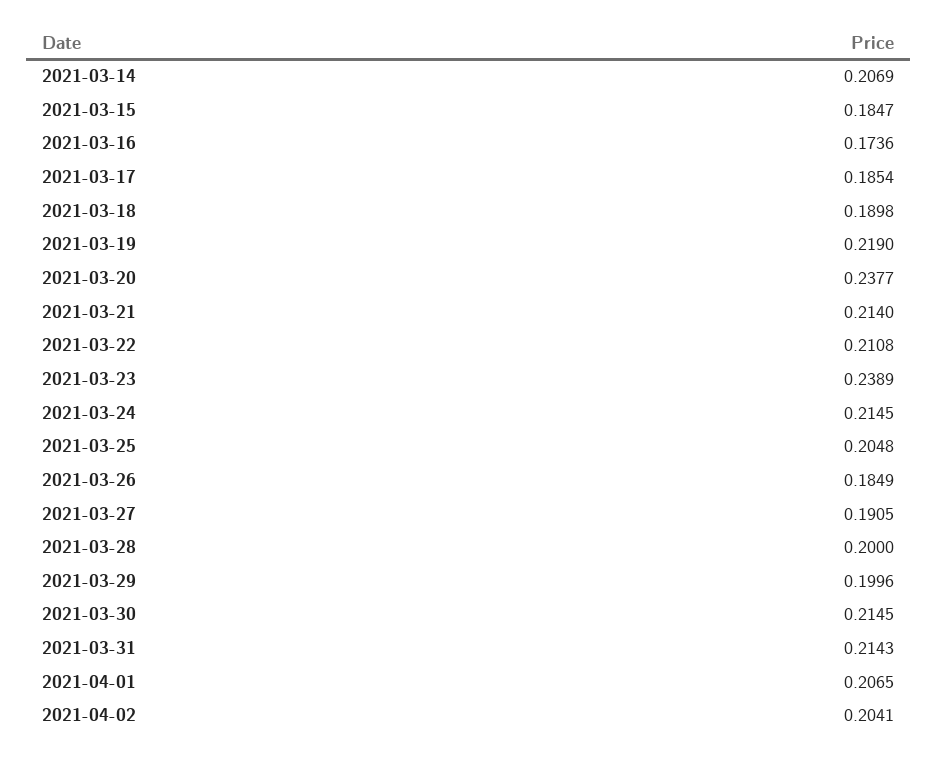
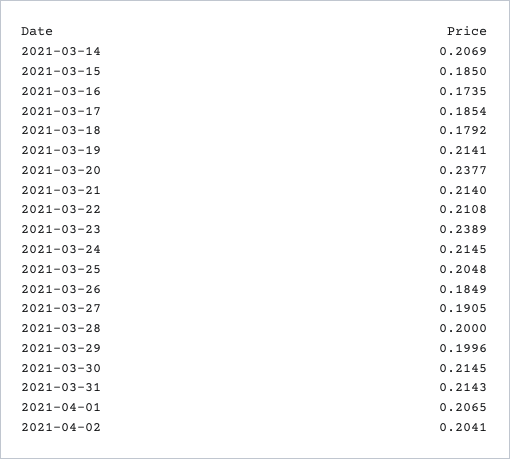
  {
    "2021-03-14": 0.2069,
-   "2021-03-15": 0.1847,
+   "2021-03-15": 0.185,
-   "2021-03-16": 0.1736,
+   "2021-03-16": 0.1735,
    "2021-03-17": 0.1854,
-   "2021-03-18": 0.1898,
+   "2021-03-18": 0.1792,
-   "2021-03-19": 0.219,
+   "2021-03-19": 0.2141,
    "2021-03-20": 0.2377,
    "2021-03-21": 0.214,
    "2021-03-22": 0.2108,
    "2021-03-23": 0.2389,
    "2021-03-24": 0.2145,
    "2021-03-25": 0.2048,
    "2021-03-26": 0.1849,
    "2021-03-27": 0.1905,
    "2021-03-28": 0.2,
    "2021-03-29": 0.1996,
    "2021-03-30": 0.2145,
    "2021-03-31": 0.2143,
    "2021-04-01": 0.2065,
    "2021-04-02": 0.2041
  }

